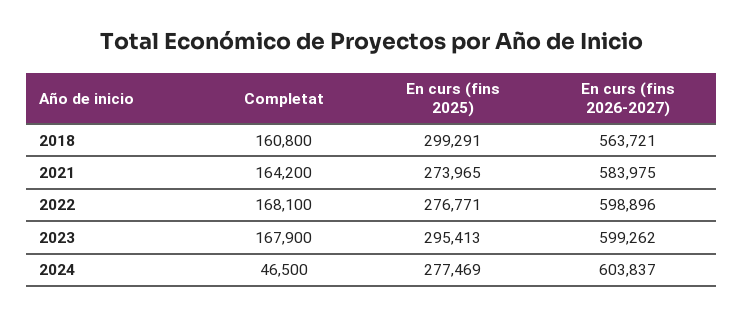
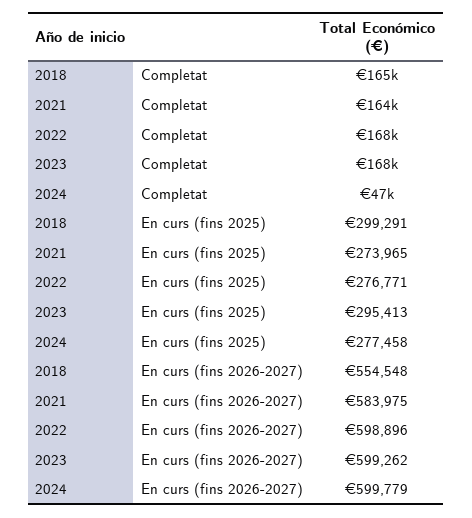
  {
    "Completat": {
-     "2018": 160800,
+     "2018": 165000,
      "2021": 164200,
      "2022": 168100,
      "2023": 167900,
      "2024": 46500
    },
    "En curs (fins 2025)": {
      "2018": 299291,
      "2021": 273965,
      "2022": 276771,
      "2023": 295413,
-     "2024": 277469
+     "2024": 277458
    },
    "En curs (fins 2026-2027)": {
-     "2018": 563721,
+     "2018": 554548,
      "2021": 583975,
      "2022": 598896,
      "2023": 599262,
-     "2024": 603837
+     "2024": 599779
    }
  }

